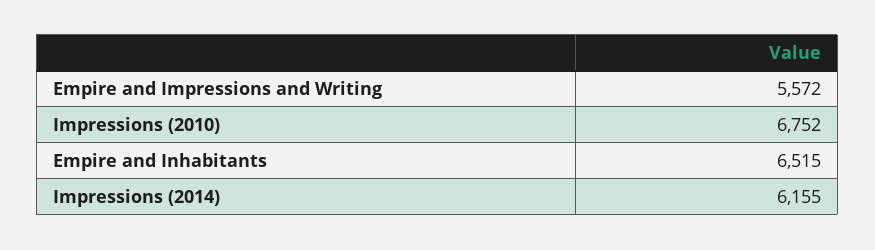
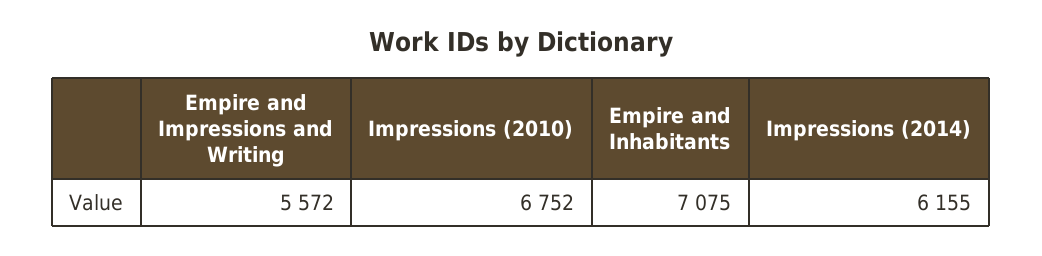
  {
    "Empire and Impressions and Writing": 5572,
    "Impressions (2010)": 6752,
-   "Empire and Inhabitants": 6515,
+   "Empire and Inhabitants": 7075,
    "Impressions (2014)": 6155
  }

